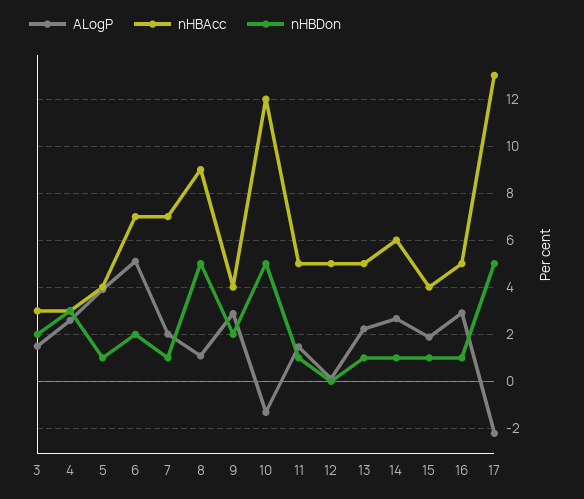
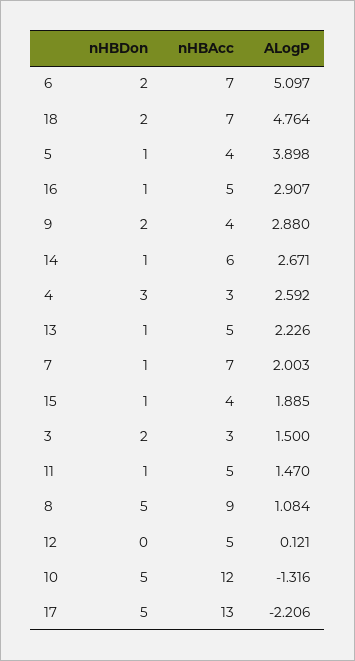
  {
    "ALogP": {
      "3": 1.5,
      "4": 2.592,
      "5": 3.898,
      "6": 5.097,
      "7": 2.003,
      "8": 1.084,
      "9": 2.88,
      "10": -1.316,
      "11": 1.47,
      "12": 0.121,
      "13": 2.226,
      "14": 2.671,
      "15": 1.885,
      "16": 2.907,
-     "17": -2.206
+     "17": -2.206,
+     "18": 4.764
    },
    "nHBAcc": {
      "3": 3,
      "4": 3,
      "5": 4,
      "6": 7,
      "7": 7,
      "8": 9,
      "9": 4,
      "10": 12,
      "11": 5,
      "12": 5,
      "13": 5,
      "14": 6,
      "15": 4,
      "16": 5,
-     "17": 13
+     "17": 13,
+     "18": 7
    },
    "nHBDon": {
      "3": 2,
      "4": 3,
      "5": 1,
      "6": 2,
      "7": 1,
      "8": 5,
      "9": 2,
      "10": 5,
      "11": 1,
      "12": 0,
      "13": 1,
      "14": 1,
      "15": 1,
      "16": 1,
-     "17": 5
+     "17": 5,
+     "18": 2
    }
  }

